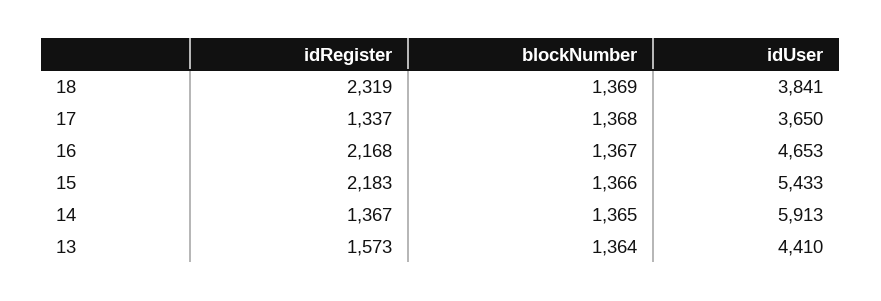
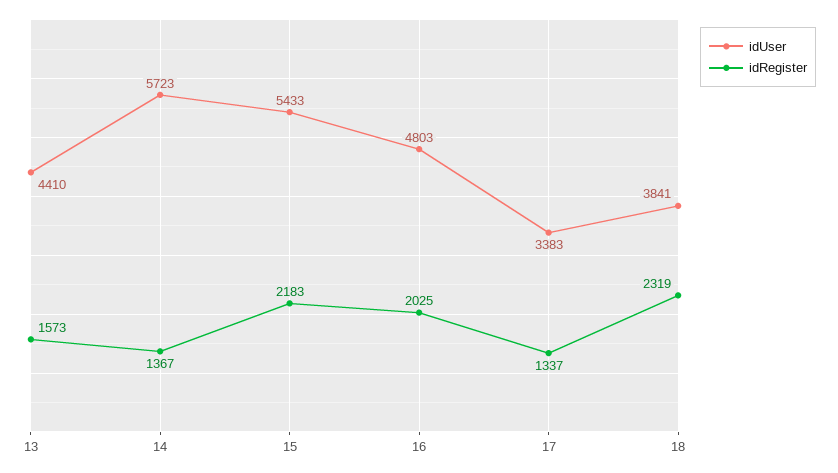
  {
    "idRegister": {
      "18": 2319,
      "17": 1337,
-     "16": 2168,
+     "16": 2025,
      "15": 2183,
      "14": 1367,
      "13": 1573
    },
-   "blockNumber": {
-     "18": 1369,
-     "17": 1368,
-     "16": 1367,
-     "15": 1366,
-     "14": 1365,
-     "13": 1364
-   },
    "idUser": {
      "18": 3841,
-     "17": 3650,
+     "17": 3383,
-     "16": 4653,
+     "16": 4803,
      "15": 5433,
-     "14": 5913,
+     "14": 5723,
      "13": 4410
    }
  }

